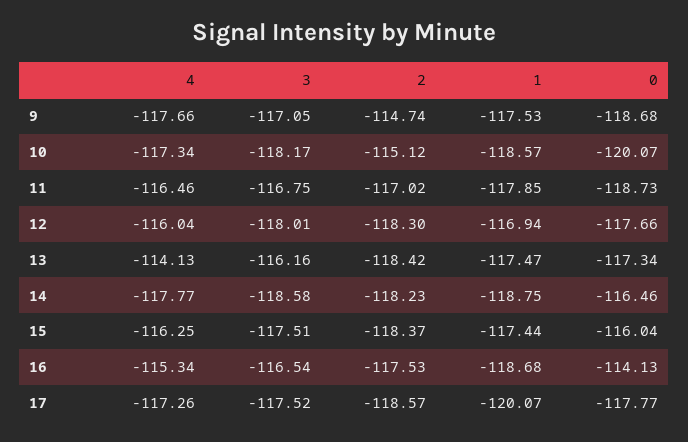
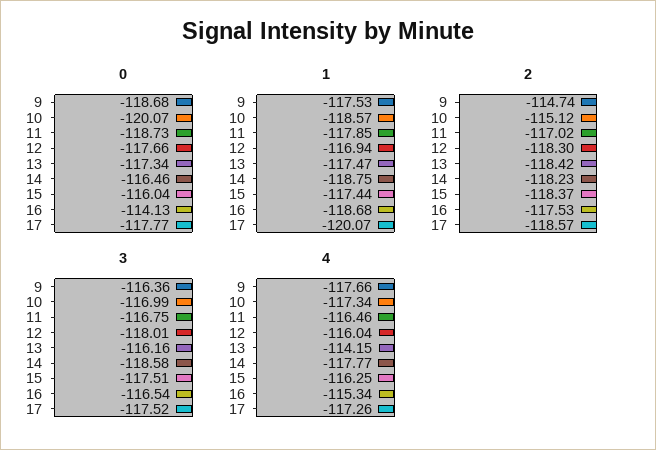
  {
    "4": {
      "9": -117.66,
      "10": -117.34,
      "11": -116.46,
      "12": -116.04,
-     "13": -114.13,
+     "13": -114.15,
      "14": -117.77,
      "15": -116.25,
      "16": -115.34,
      "17": -117.26
    },
    "3": {
-     "9": -117.05,
+     "9": -116.36,
-     "10": -118.17,
+     "10": -116.99,
      "11": -116.75,
      "12": -118.01,
      "13": -116.16,
      "14": -118.58,
      "15": -117.51,
      "16": -116.54,
      "17": -117.52
    },
    "2": {
      "9": -114.74,
      "10": -115.12,
      "11": -117.02,
      "12": -118.3,
      "13": -118.42,
      "14": -118.23,
      "15": -118.37,
      "16": -117.53,
      "17": -118.57
    },
    "1": {
      "9": -117.53,
      "10": -118.57,
      "11": -117.85,
      "12": -116.94,
      "13": -117.47,
      "14": -118.75,
      "15": -117.44,
      "16": -118.68,
      "17": -120.07
    },
    "0": {
      "9": -118.68,
      "10": -120.07,
      "11": -118.73,
      "12": -117.66,
      "13": -117.34,
      "14": -116.46,
      "15": -116.04,
      "16": -114.13,
      "17": -117.77
    }
  }

